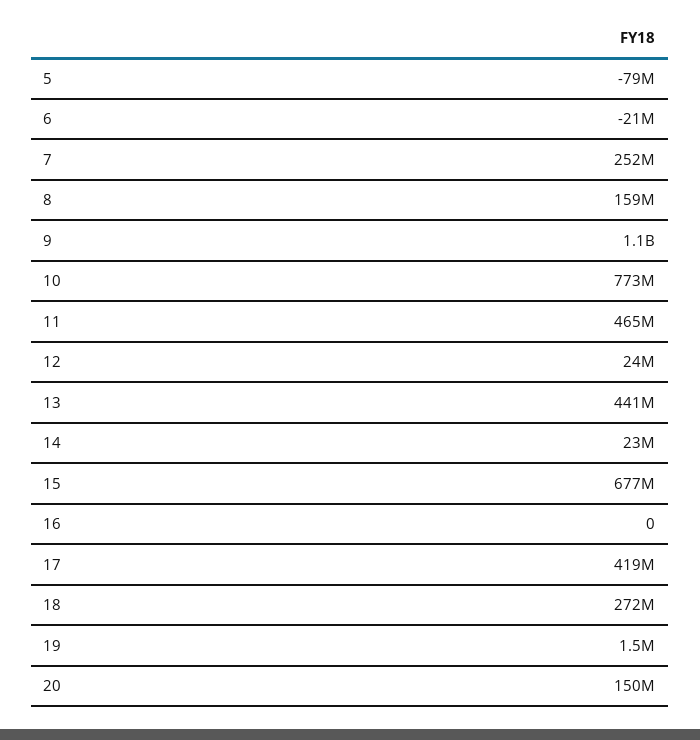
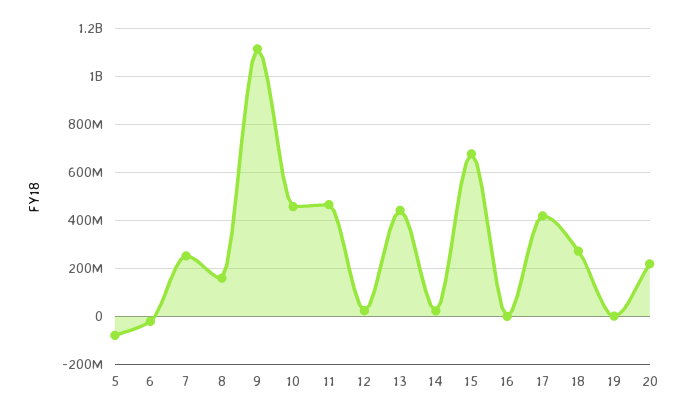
  {
    "5": -79000000,
    "6": -21000000,
    "7": 252000000,
    "8": 159000000,
    "9": 1100000000,
-   "10": 773000000,
+   "10": 450000000,
    "11": 465000000,
    "12": 24000000,
    "13": 441000000,
    "14": 23000000,
    "15": 677000000,
    "16": 0,
    "17": 419000000,
    "18": 272000000,
    "19": 1500000,
-   "20": 150000000
+   "20": 225000000
  }

